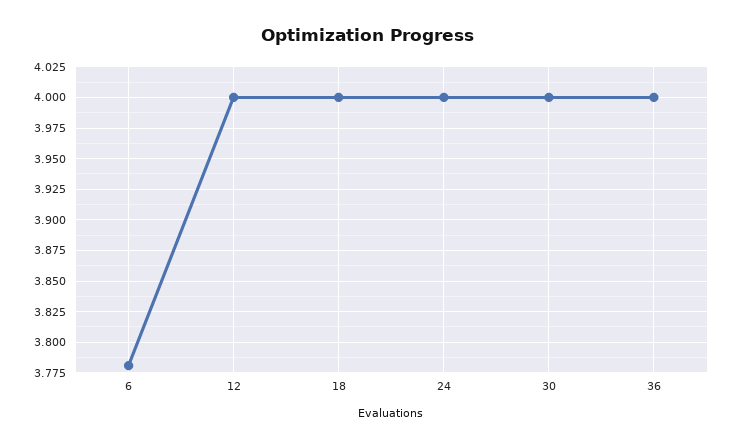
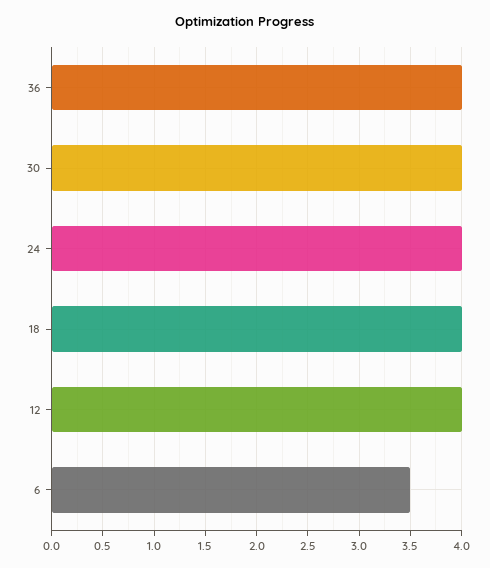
  {
-   "6": 3.78,
+   "6": 3.5,
    "12": 4,
    "18": 4,
    "24": 4,
    "30": 4,
    "36": 4
  }

